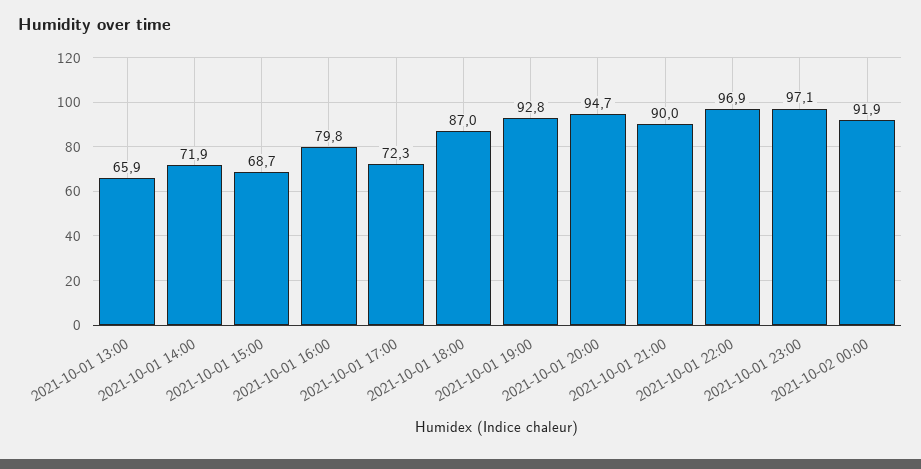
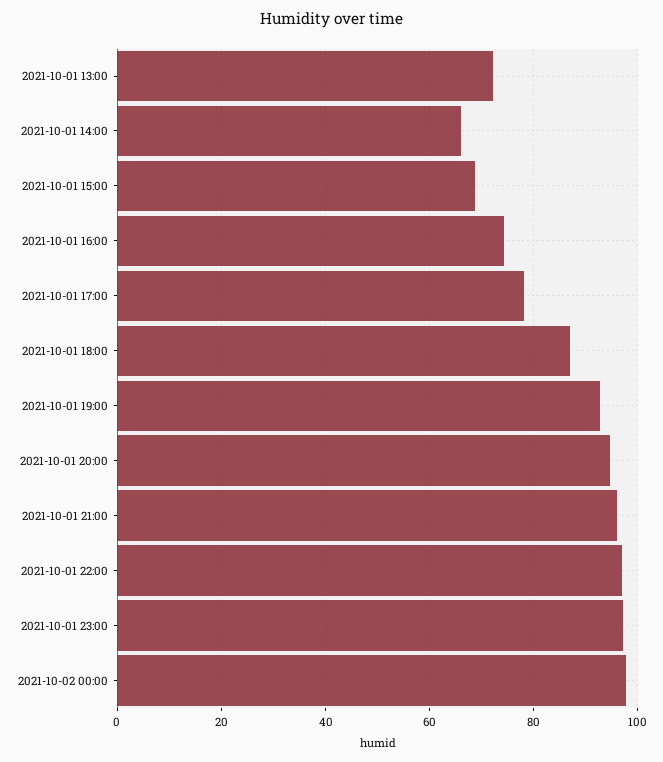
  {
-   "2021-10-01 13:00": 65.9,
+   "2021-10-01 13:00": 72,
-   "2021-10-01 14:00": 71.9,
+   "2021-10-01 14:00": 66,
    "2021-10-01 15:00": 68.7,
-   "2021-10-01 16:00": 79.8,
+   "2021-10-01 16:00": 74,
-   "2021-10-01 17:00": 72.3,
+   "2021-10-01 17:00": 78,
    "2021-10-01 18:00": 87,
    "2021-10-01 19:00": 92.8,
    "2021-10-01 20:00": 94.7,
-   "2021-10-01 21:00": 90,
+   "2021-10-01 21:00": 96,
    "2021-10-01 22:00": 96.9,
    "2021-10-01 23:00": 97.1,
-   "2021-10-02 00:00": 91.9
+   "2021-10-02 00:00": 98
  }

